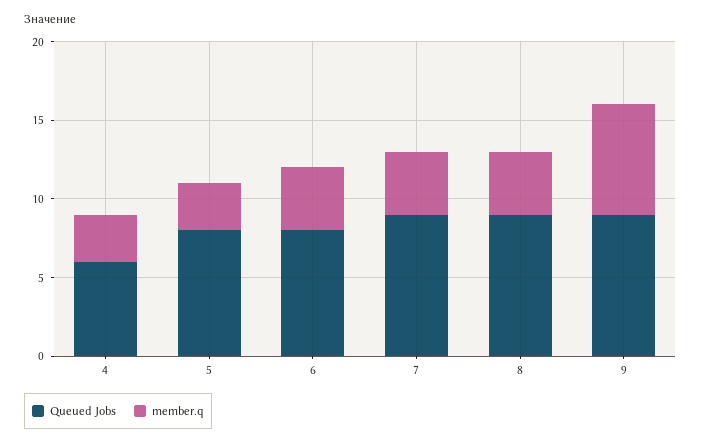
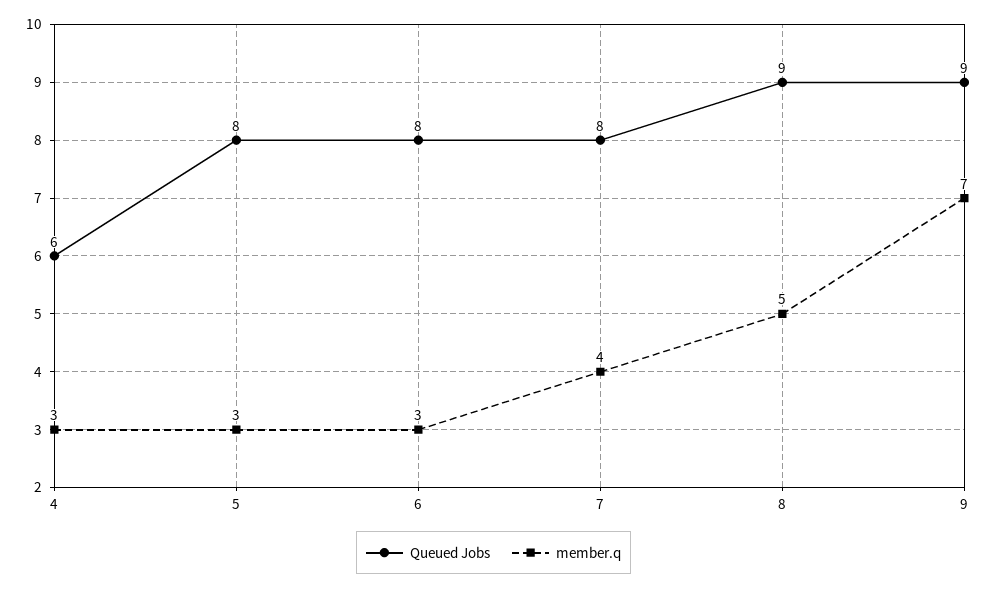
  {
    "Queued Jobs": {
      "4": 6,
      "5": 8,
      "6": 8,
-     "7": 9,
+     "7": 8,
      "8": 9,
      "9": 9
    },
    "member.q": {
      "4": 3,
      "5": 3,
-     "6": 4,
+     "6": 3,
      "7": 4,
-     "8": 4,
+     "8": 5,
      "9": 7
    }
  }

